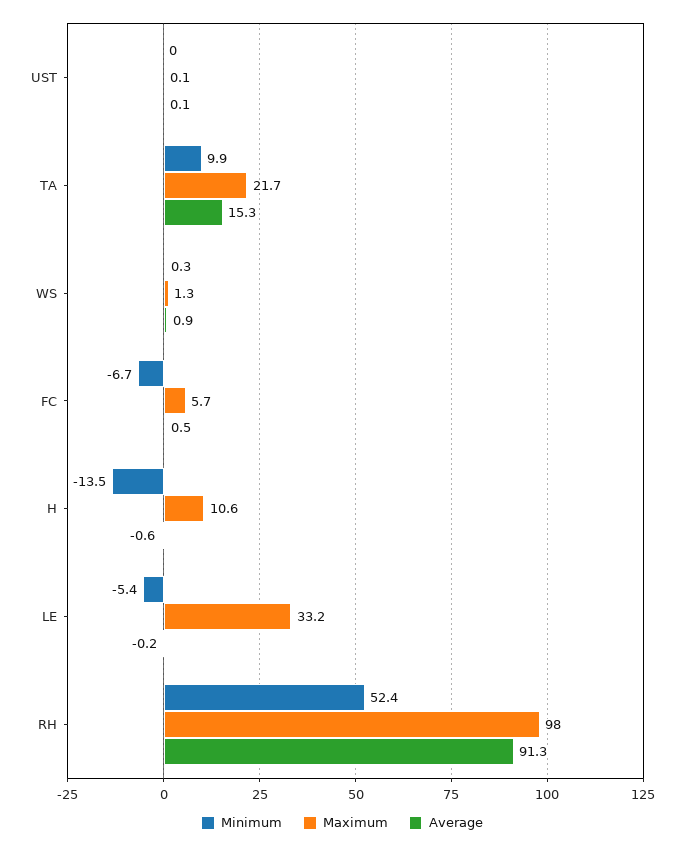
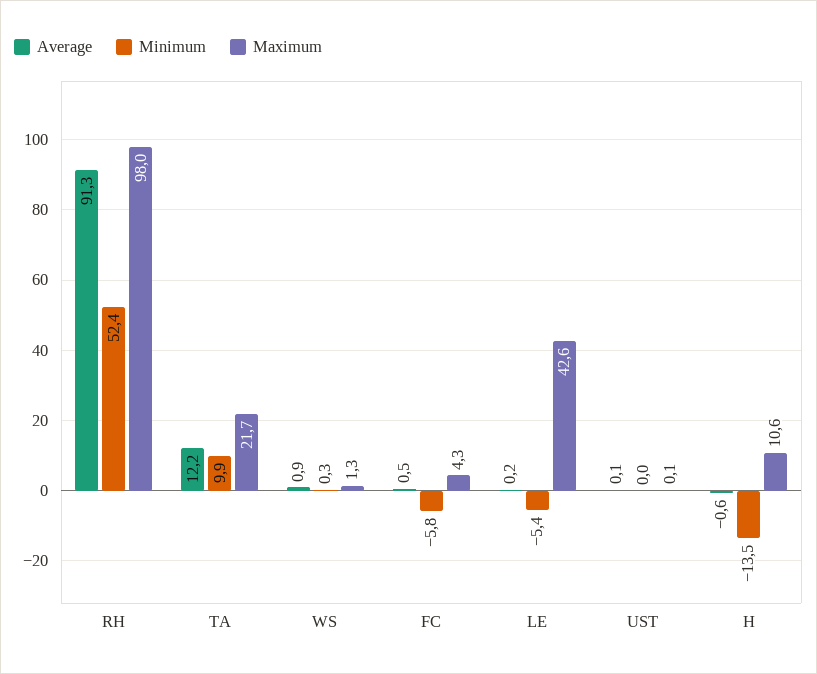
  {
    "Minimum": {
      "UST": 0,
      "TA": 9.9,
      "WS": 0.3,
-     "FC": -6.7,
+     "FC": -5.8,
      "H": -13.5,
      "LE": -5.4,
      "RH": 52.4
    },
    "Maximum": {
      "UST": 0.1,
      "TA": 21.7,
      "WS": 1.3,
-     "FC": 5.7,
+     "FC": 4.3,
      "H": 10.6,
-     "LE": 33.2,
+     "LE": 42.6,
      "RH": 98
    },
    "Average": {
      "UST": 0.1,
-     "TA": 15.3,
+     "TA": 12.2,
      "WS": 0.9,
      "FC": 0.5,
      "H": -0.6,
-     "LE": -0.2,
+     "LE": 0.2,
      "RH": 91.3
    }
  }

